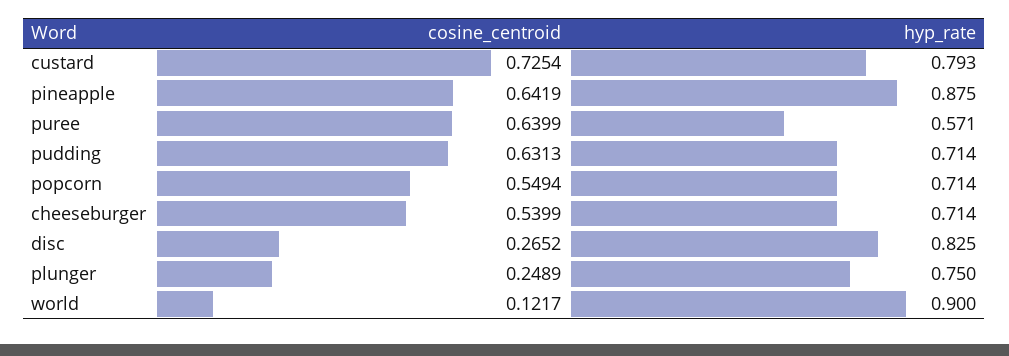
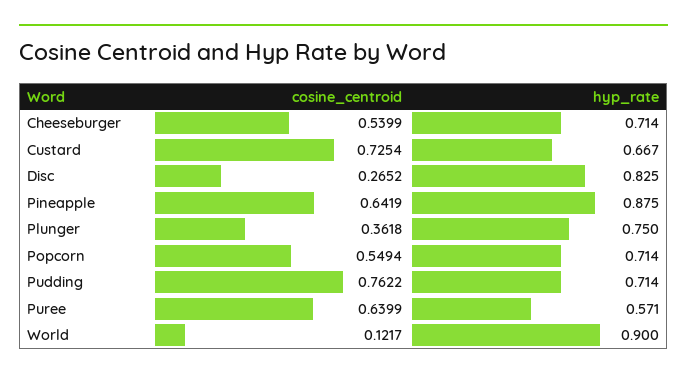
  {
    "cosine_centroid": {
      "custard": 0.7254,
      "pineapple": 0.6419,
      "puree": 0.6399,
-     "pudding": 0.6313,
+     "pudding": 0.7622,
      "popcorn": 0.5494,
      "cheeseburger": 0.5399,
      "disc": 0.2652,
-     "plunger": 0.2489,
+     "plunger": 0.3618,
      "world": 0.1217
    },
    "hyp_rate": {
-     "custard": 0.793,
+     "custard": 0.667,
      "pineapple": 0.875,
      "puree": 0.571,
      "pudding": 0.714,
      "popcorn": 0.714,
      "cheeseburger": 0.714,
      "disc": 0.825,
      "plunger": 0.75,
      "world": 0.9
    }
  }

